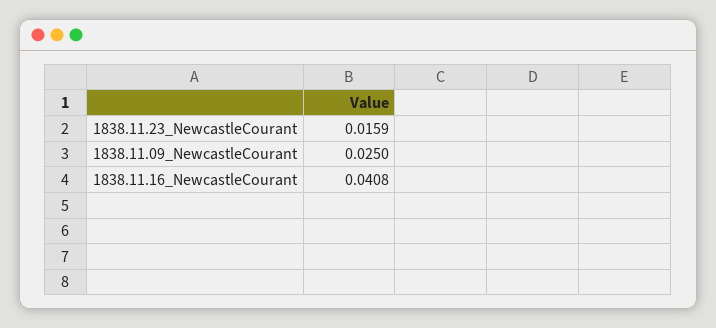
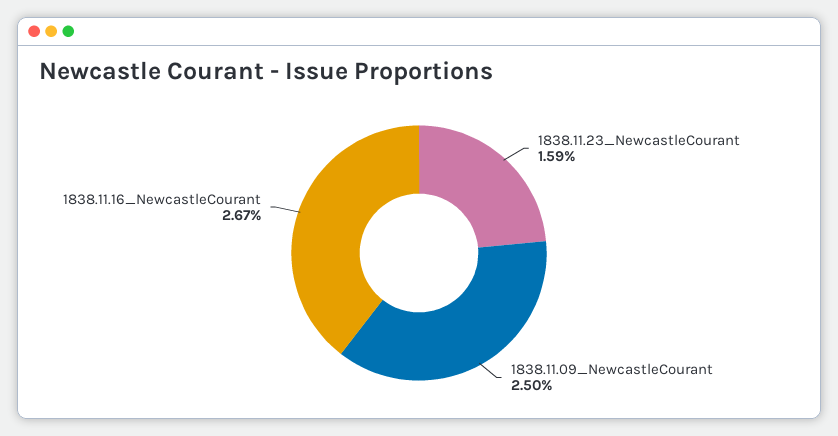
  {
    "1838.11.23_NewcastleCourant": 0.0159,
    "1838.11.09_NewcastleCourant": 0.025,
-   "1838.11.16_NewcastleCourant": 0.0408
+   "1838.11.16_NewcastleCourant": 0.0267
  }

